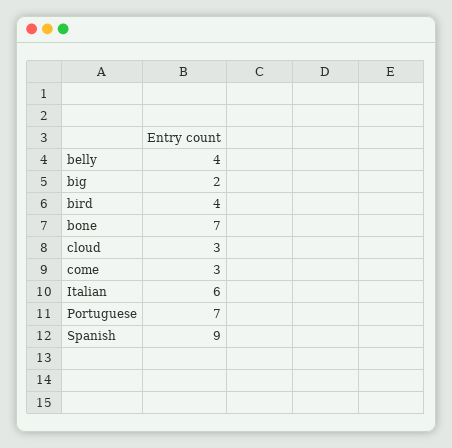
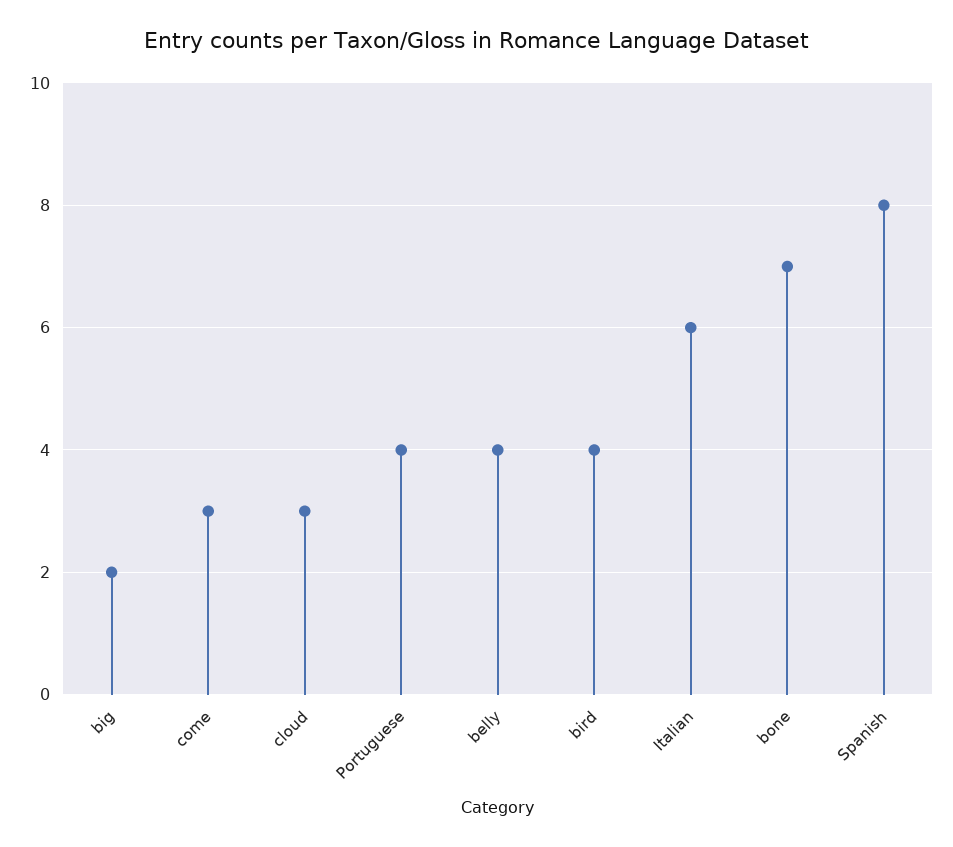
  {
    "belly": 4,
    "big": 2,
    "bird": 4,
    "bone": 7,
    "cloud": 3,
    "come": 3,
    "Italian": 6,
-   "Portuguese": 7,
+   "Portuguese": 4,
-   "Spanish": 9
+   "Spanish": 8
  }

